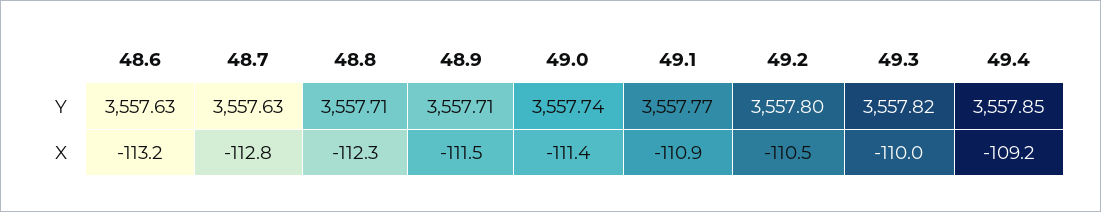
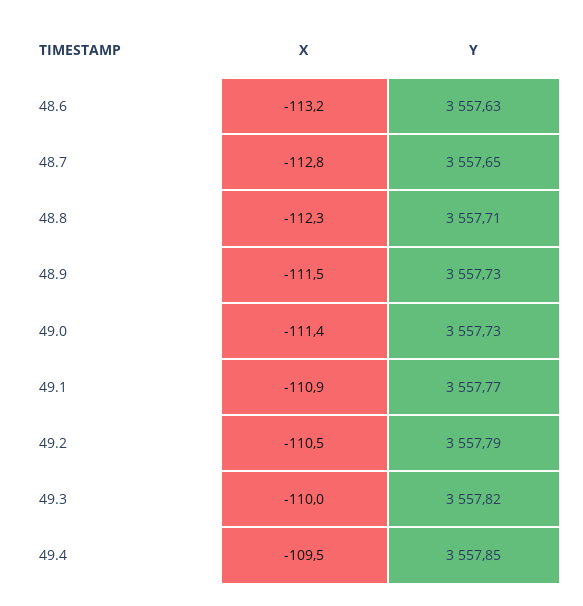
  {
    "48.6": {
      "Y": 3557.63,
      "X": -113.2
    },
    "48.7": {
-     "Y": 3557.63,
+     "Y": 3557.65,
      "X": -112.8
    },
    "48.8": {
      "Y": 3557.71,
      "X": -112.3
    },
    "48.9": {
-     "Y": 3557.71,
+     "Y": 3557.73,
      "X": -111.5
    },
    "49.0": {
-     "Y": 3557.74,
+     "Y": 3557.73,
      "X": -111.4
    },
    "49.1": {
      "Y": 3557.77,
      "X": -110.9
    },
    "49.2": {
-     "Y": 3557.8,
+     "Y": 3557.79,
      "X": -110.5
    },
    "49.3": {
      "Y": 3557.82,
      "X": -110
    },
    "49.4": {
      "Y": 3557.85,
-     "X": -109.2
+     "X": -109.5
    }
  }

